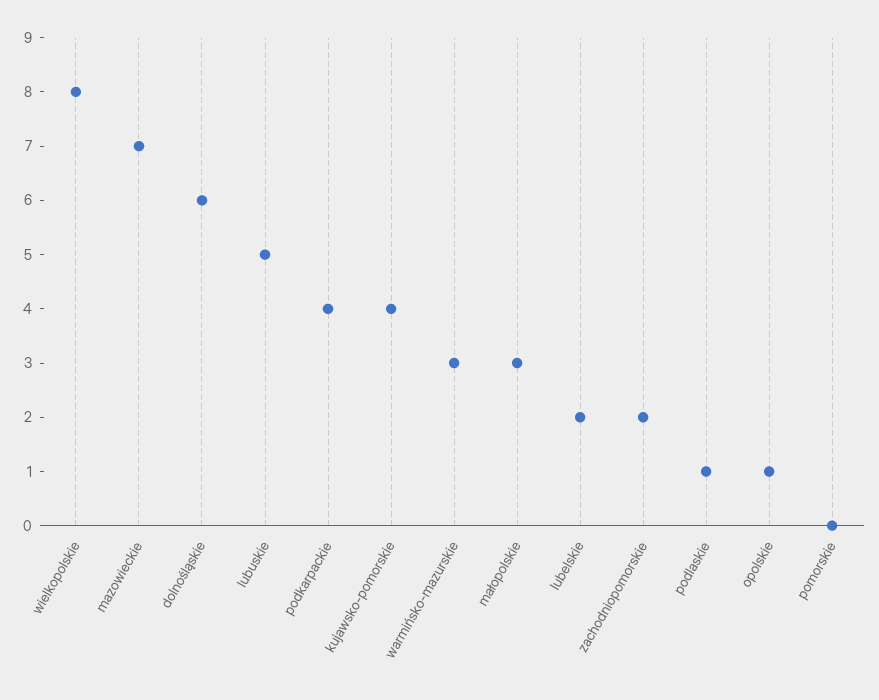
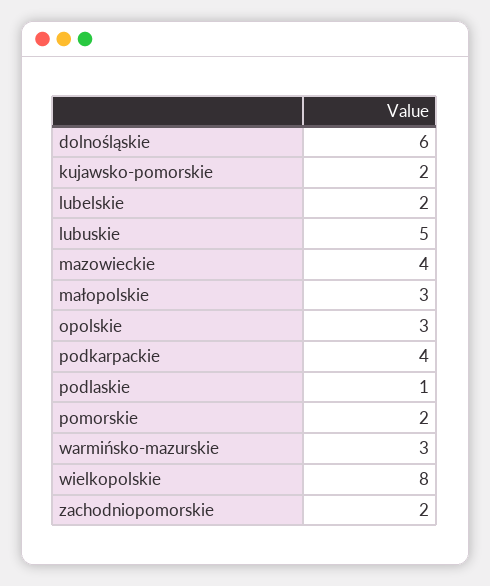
  {
    "wielkopolskie": 8,
-   "mazowieckie": 7,
+   "mazowieckie": 4,
    "dolnośląskie": 6,
    "lubuskie": 5,
    "podkarpackie": 4,
-   "kujawsko-pomorskie": 4,
+   "kujawsko-pomorskie": 2,
    "warmińsko-mazurskie": 3,
    "małopolskie": 3,
    "lubelskie": 2,
    "zachodniopomorskie": 2,
    "podlaskie": 1,
-   "opolskie": 1,
+   "opolskie": 3,
-   "pomorskie": 0
+   "pomorskie": 2
  }

